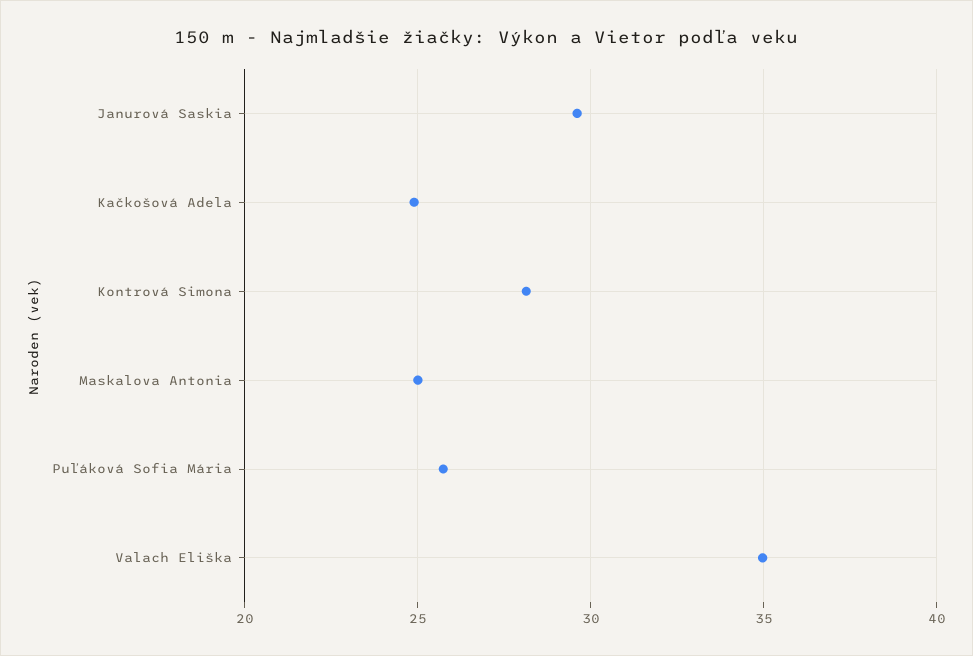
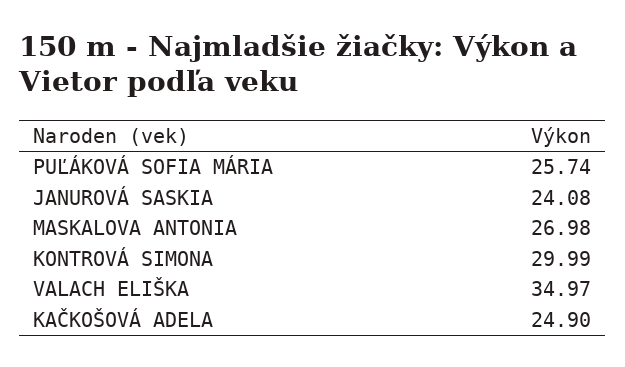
  {
-   "Janurová Saskia": 29.5,
+   "Janurová Saskia": 24.08,
    "Kačkošová Adela": 24.9,
-   "Kontrová Simona": 28,
+   "Kontrová Simona": 29.99,
-   "Maskalova Antonia": 25,
+   "Maskalova Antonia": 26.98,
    "Puľáková Sofia Mária": 25.74,
    "Valach Eliška": 34.97
  }

